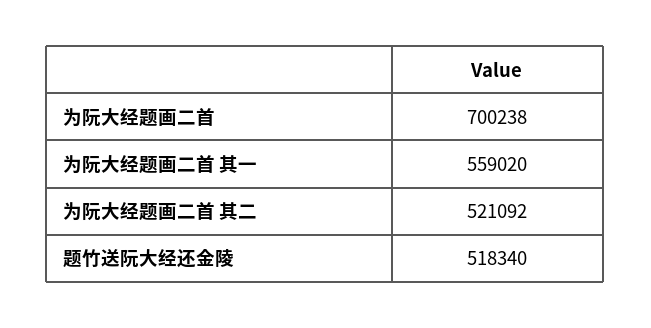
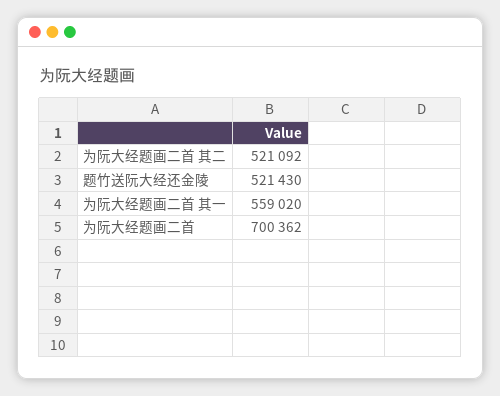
  {
-   "为阮大经题画二首": 700238,
+   "为阮大经题画二首": 700362,
    "为阮大经题画二首 其一": 559020,
    "为阮大经题画二首 其二": 521092,
-   "题竹送阮大经还金陵": 518340
+   "题竹送阮大经还金陵": 521430
  }

